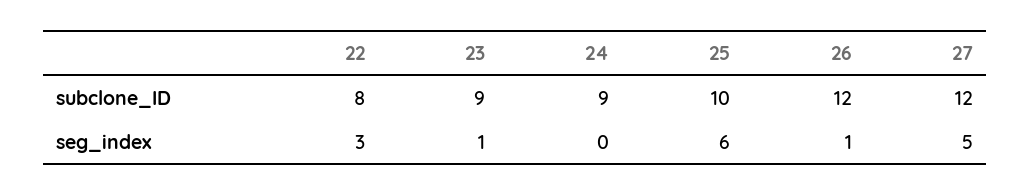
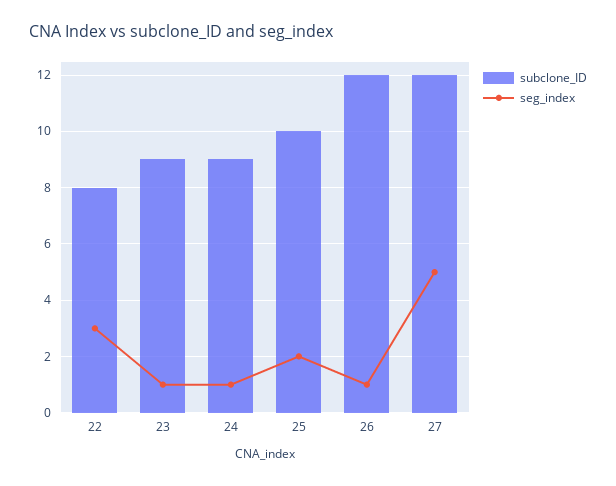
  {
    "subclone_ID": {
      "22": 8,
      "23": 9,
      "24": 9,
      "25": 10,
      "26": 12,
      "27": 12
    },
    "seg_index": {
      "22": 3,
      "23": 1,
-     "24": 0,
+     "24": 1,
-     "25": 6,
+     "25": 2,
      "26": 1,
      "27": 5
    }
  }

